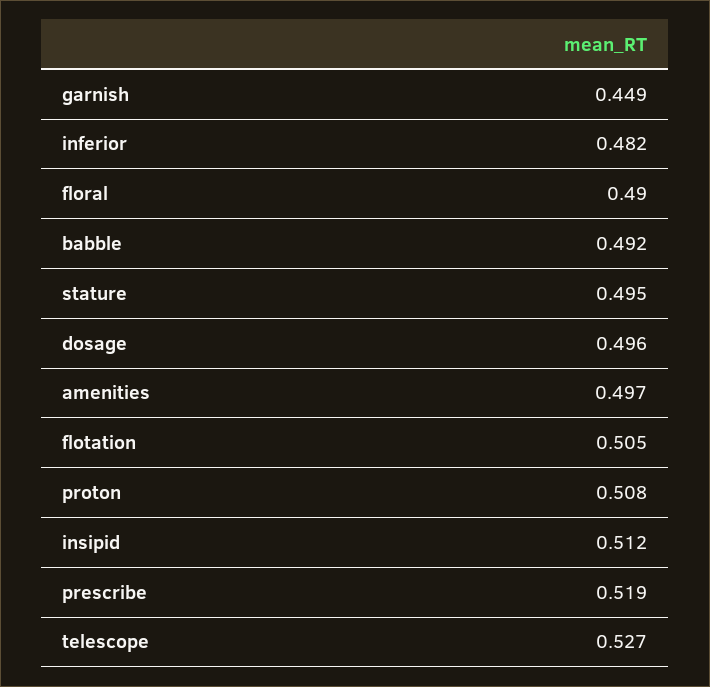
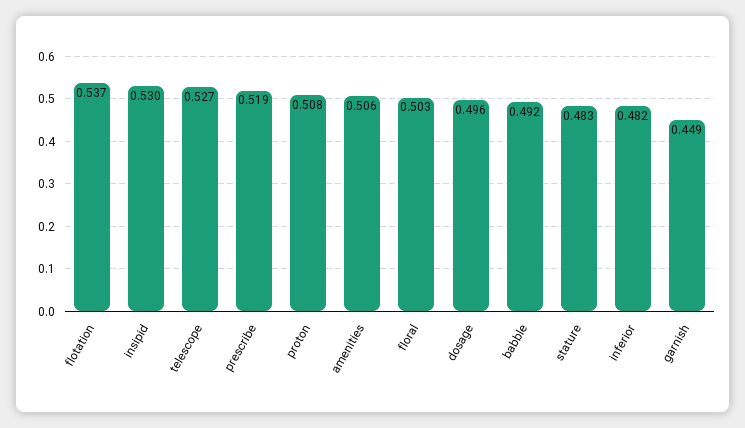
  {
    "garnish": 0.449,
    "inferior": 0.482,
-   "floral": 0.49,
+   "floral": 0.503,
    "babble": 0.492,
-   "stature": 0.495,
+   "stature": 0.483,
    "dosage": 0.496,
-   "amenities": 0.497,
+   "amenities": 0.506,
-   "flotation": 0.505,
+   "flotation": 0.537,
    "proton": 0.508,
-   "insipid": 0.512,
+   "insipid": 0.53,
    "prescribe": 0.519,
    "telescope": 0.527
  }

